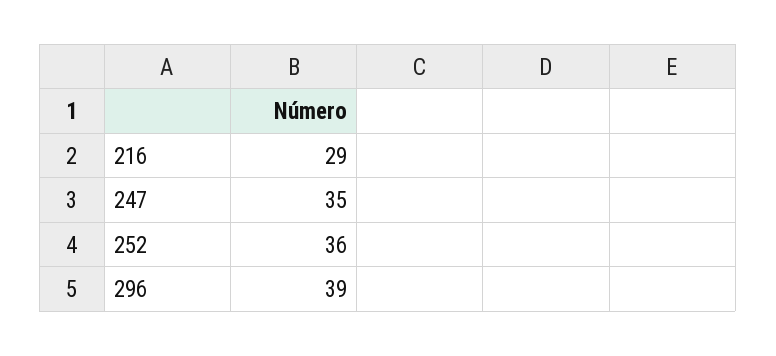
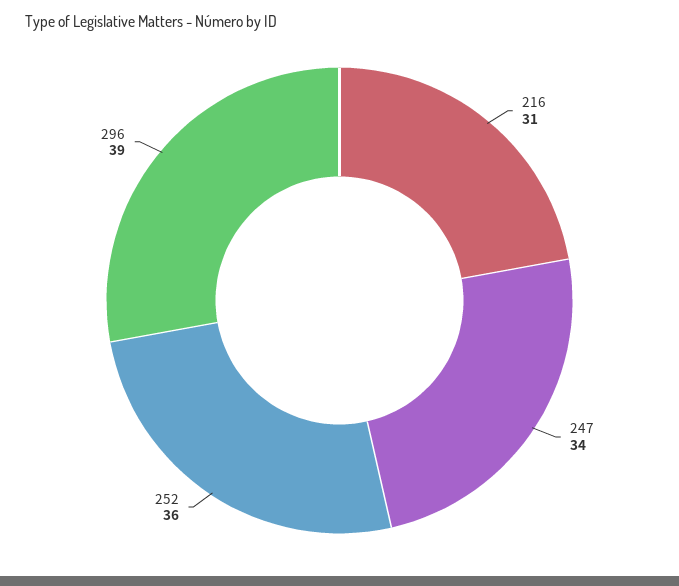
  {
-   "216": 29,
+   "216": 31,
-   "247": 35,
+   "247": 34,
    "252": 36,
    "296": 39
  }

